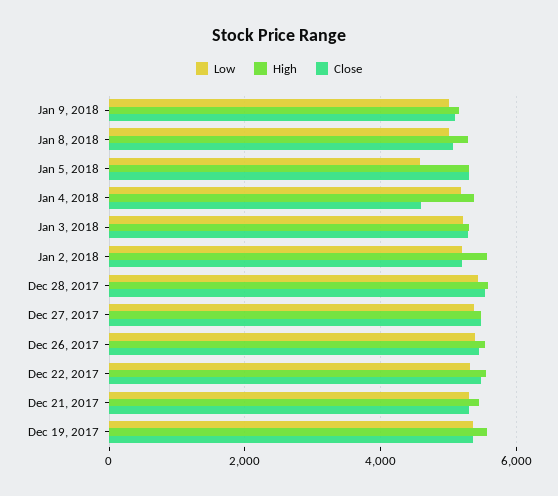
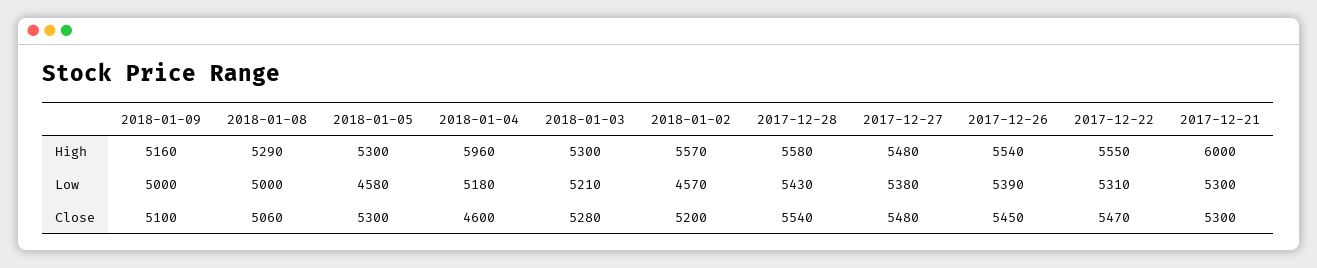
  {
    "Low": {
      "Jan 9, 2018": 5000,
      "Jan 8, 2018": 5000,
      "Jan 5, 2018": 4580,
      "Jan 4, 2018": 5180,
      "Jan 3, 2018": 5210,
-     "Jan 2, 2018": 5200,
+     "Jan 2, 2018": 4570,
      "Dec 28, 2017": 5430,
      "Dec 27, 2017": 5380,
      "Dec 26, 2017": 5390,
      "Dec 22, 2017": 5310,
-     "Dec 21, 2017": 5300,
+     "Dec 21, 2017": 5300
-     "Dec 19, 2017": 5400
    },
    "High": {
      "Jan 9, 2018": 5160,
      "Jan 8, 2018": 5290,
      "Jan 5, 2018": 5300,
-     "Jan 4, 2018": 5400,
+     "Jan 4, 2018": 5960,
      "Jan 3, 2018": 5300,
      "Jan 2, 2018": 5570,
      "Dec 28, 2017": 5580,
      "Dec 27, 2017": 5480,
      "Dec 26, 2017": 5540,
      "Dec 22, 2017": 5550,
-     "Dec 21, 2017": 5400,
+     "Dec 21, 2017": 6000
-     "Dec 19, 2017": 5600
    },
    "Close": {
      "Jan 9, 2018": 5100,
      "Jan 8, 2018": 5060,
      "Jan 5, 2018": 5300,
      "Jan 4, 2018": 4600,
      "Jan 3, 2018": 5280,
      "Jan 2, 2018": 5200,
      "Dec 28, 2017": 5540,
      "Dec 27, 2017": 5480,
      "Dec 26, 2017": 5450,
      "Dec 22, 2017": 5470,
-     "Dec 21, 2017": 5300,
+     "Dec 21, 2017": 5300
-     "Dec 19, 2017": 5400
    }
  }

